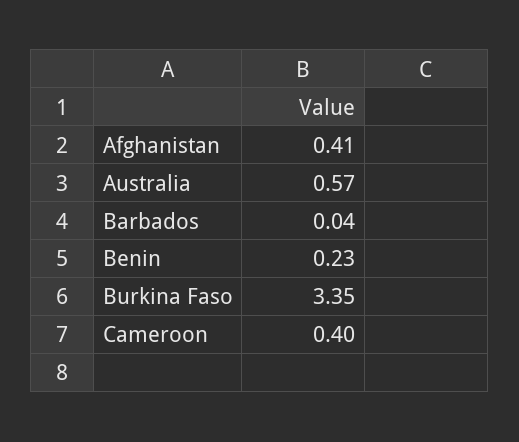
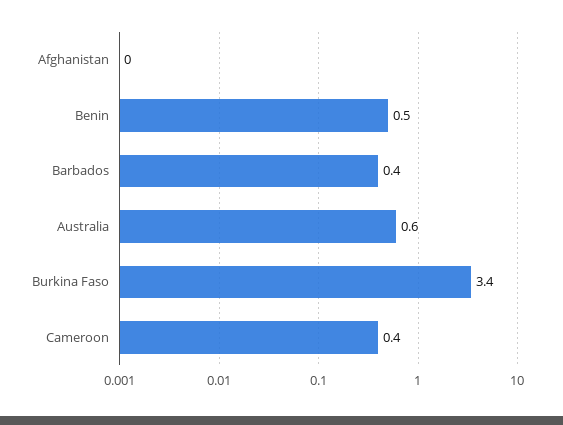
  {
-   "Afghanistan": 0.41,
+   "Afghanistan": 0,
    "Australia": 0.57,
-   "Barbados": 0.04,
+   "Barbados": 0.4,
-   "Benin": 0.23,
+   "Benin": 0.5,
    "Burkina Faso": 3.35,
    "Cameroon": 0.4
  }

